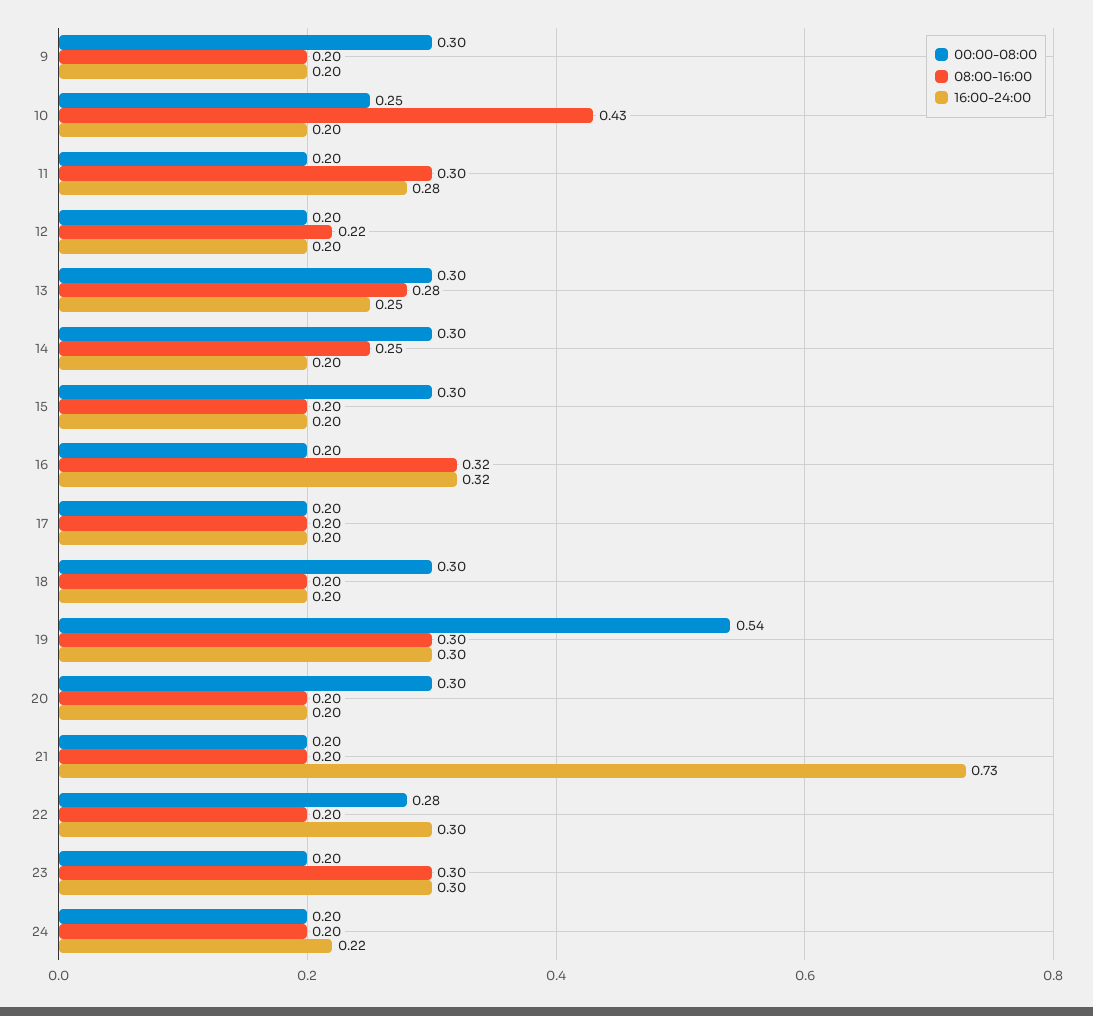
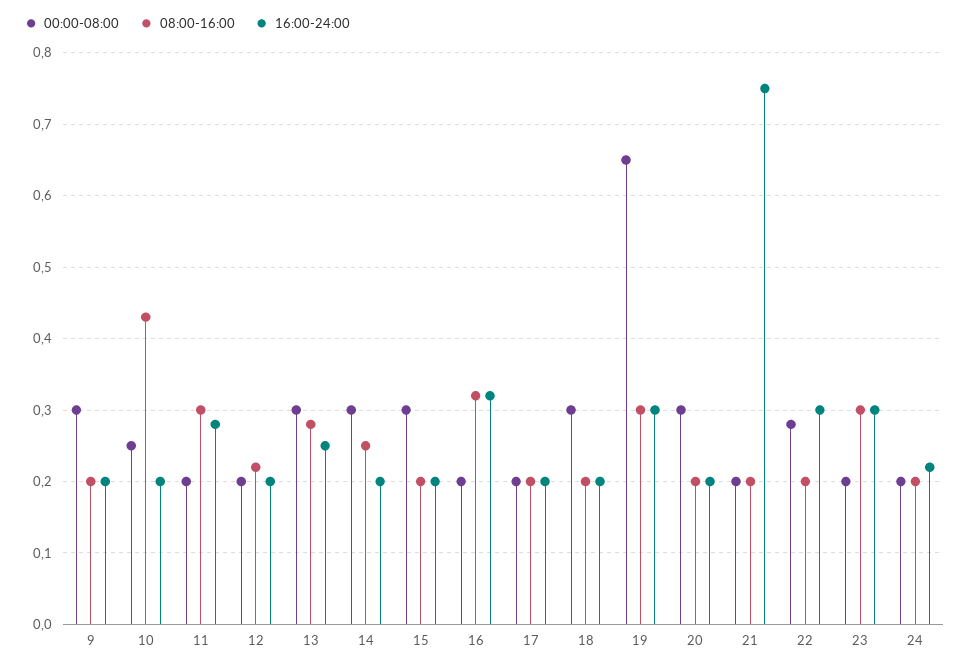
  {
    "00:00-08:00": {
      "9": 0.3,
      "10": 0.25,
      "11": 0.2,
      "12": 0.2,
      "13": 0.3,
      "14": 0.3,
      "15": 0.3,
      "16": 0.2,
      "17": 0.2,
      "18": 0.3,
-     "19": 0.54,
+     "19": 0.65,
      "20": 0.3,
      "21": 0.2,
      "22": 0.28,
      "23": 0.2,
      "24": 0.2
    },
    "08:00-16:00": {
      "9": 0.2,
      "10": 0.43,
      "11": 0.3,
      "12": 0.22,
      "13": 0.28,
      "14": 0.25,
      "15": 0.2,
      "16": 0.32,
      "17": 0.2,
      "18": 0.2,
      "19": 0.3,
      "20": 0.2,
      "21": 0.2,
      "22": 0.2,
      "23": 0.3,
      "24": 0.2
    },
    "16:00-24:00": {
      "9": 0.2,
      "10": 0.2,
      "11": 0.28,
      "12": 0.2,
      "13": 0.25,
      "14": 0.2,
      "15": 0.2,
      "16": 0.32,
      "17": 0.2,
      "18": 0.2,
      "19": 0.3,
      "20": 0.2,
-     "21": 0.73,
+     "21": 0.75,
      "22": 0.3,
      "23": 0.3,
      "24": 0.22
    }
  }

